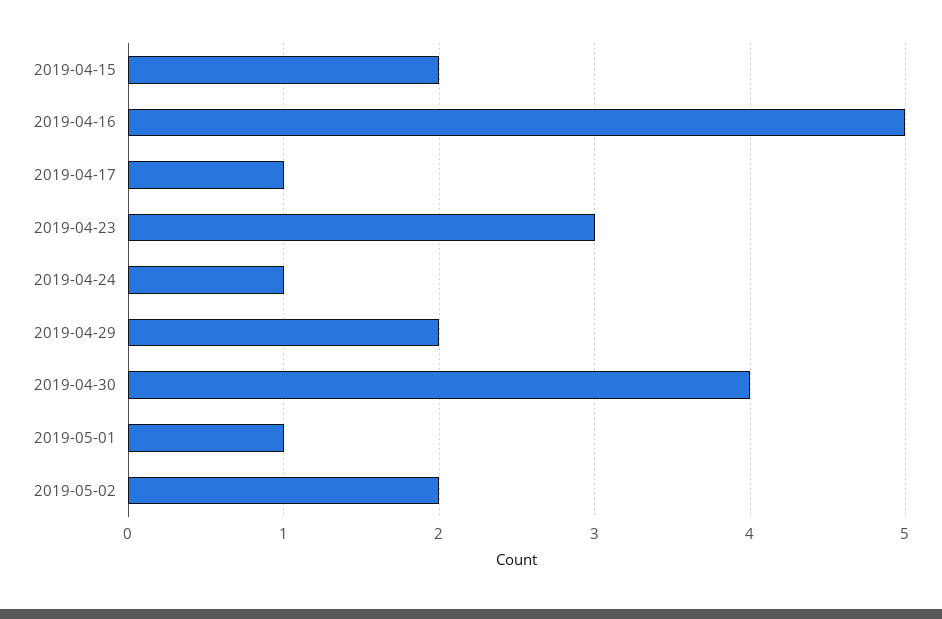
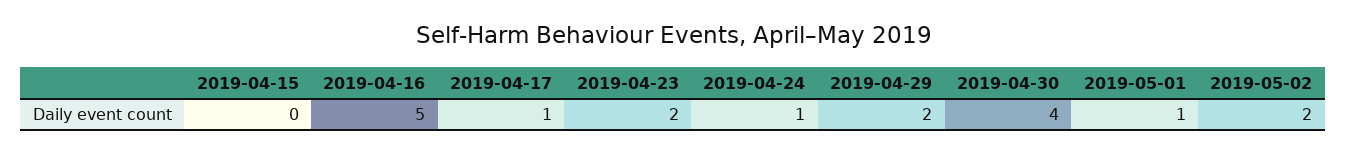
  {
-   "2019-04-15": 2,
+   "2019-04-15": 0,
    "2019-04-16": 5,
    "2019-04-17": 1,
-   "2019-04-23": 3,
+   "2019-04-23": 2,
    "2019-04-24": 1,
    "2019-04-29": 2,
    "2019-04-30": 4,
    "2019-05-01": 1,
    "2019-05-02": 2
  }

